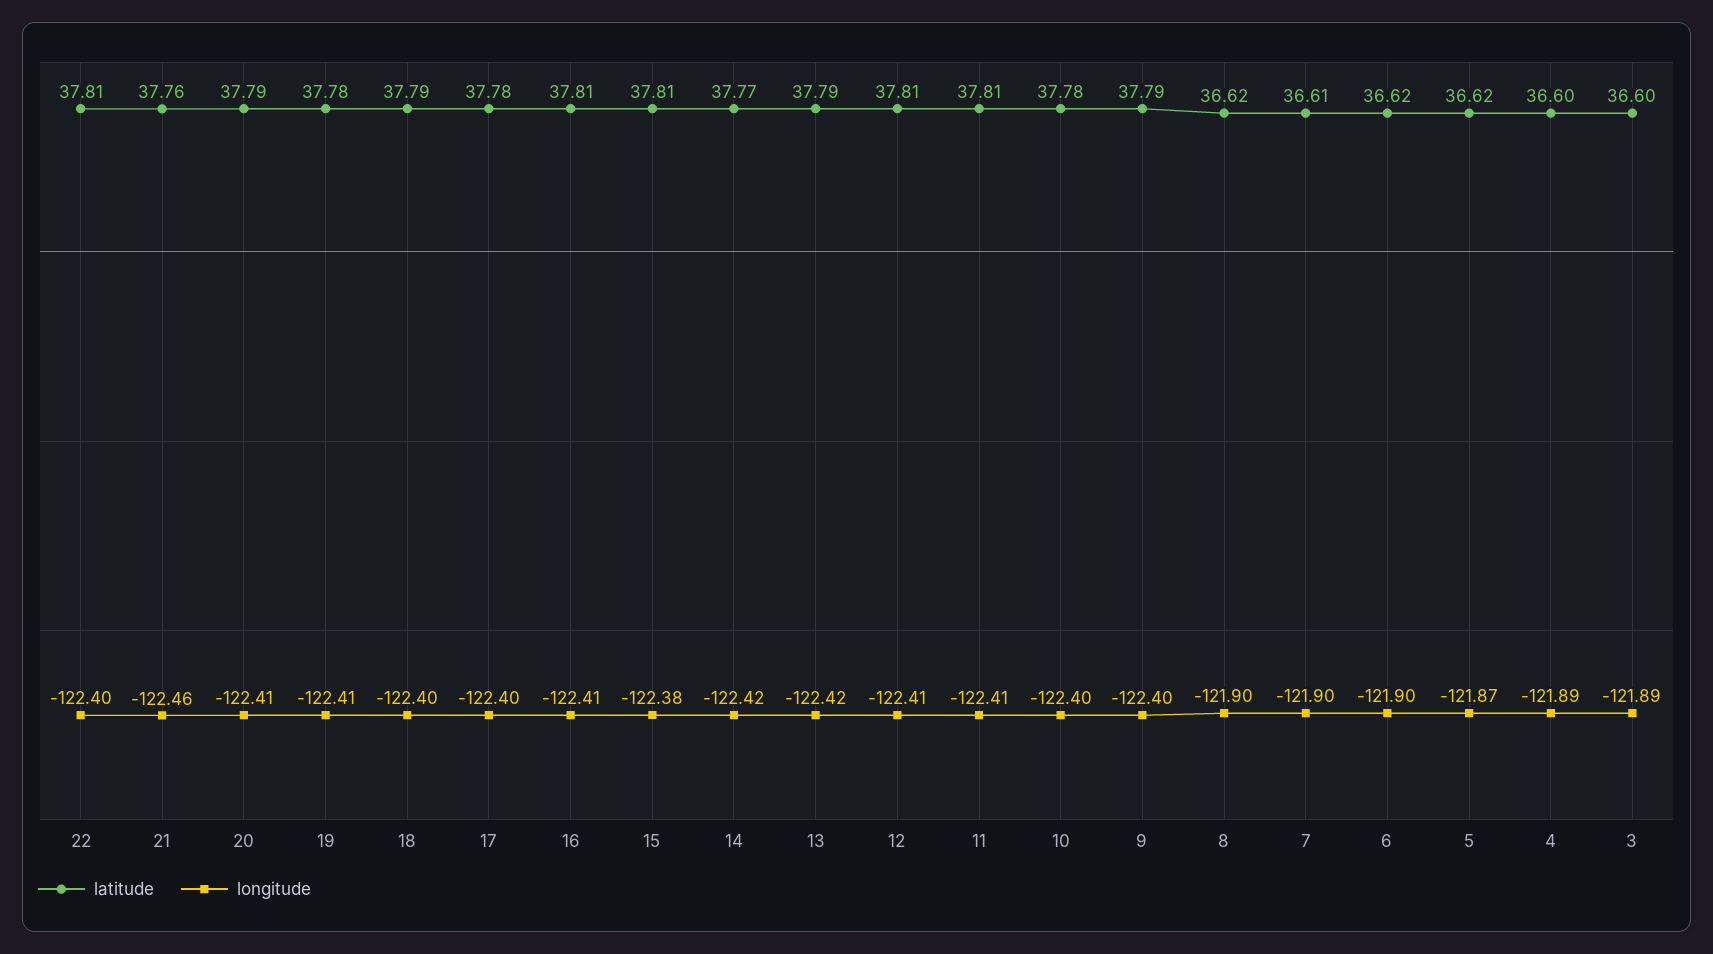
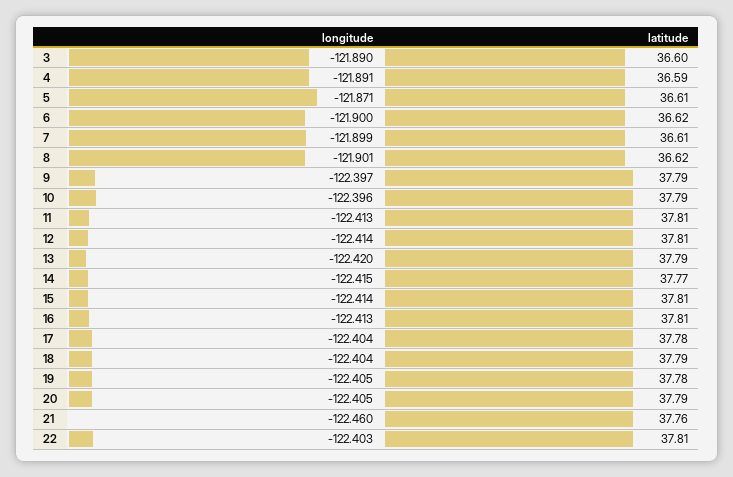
  {
    "latitude": {
      "22": 37.81,
      "21": 37.76,
      "20": 37.79,
      "19": 37.78,
      "18": 37.79,
      "17": 37.78,
      "16": 37.81,
      "15": 37.81,
      "14": 37.77,
      "13": 37.79,
      "12": 37.81,
      "11": 37.81,
-     "10": 37.78,
+     "10": 37.79,
      "9": 37.79,
      "8": 36.62,
      "7": 36.61,
      "6": 36.62,
-     "5": 36.62,
+     "5": 36.61,
-     "4": 36.6,
+     "4": 36.59,
      "3": 36.6
    },
    "longitude": {
      "22": -122.403,
      "21": -122.46,
      "20": -122.405,
      "19": -122.405,
      "18": -122.404,
      "17": -122.404,
      "16": -122.413,
-     "15": -122.38,
+     "15": -122.414,
      "14": -122.415,
      "13": -122.42,
      "12": -122.414,
      "11": -122.413,
      "10": -122.396,
      "9": -122.397,
      "8": -121.901,
      "7": -121.899,
      "6": -121.9,
      "5": -121.871,
      "4": -121.891,
      "3": -121.89
    }
  }

